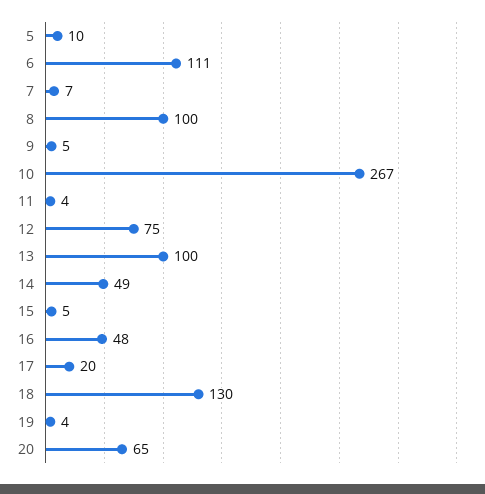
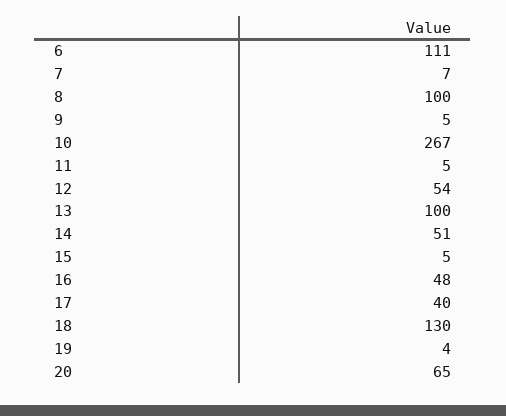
  {
-   "5": 10,
    "6": 111,
    "7": 7,
    "8": 100,
    "9": 5,
    "10": 267,
-   "11": 4,
+   "11": 5,
-   "12": 75,
+   "12": 54,
    "13": 100,
-   "14": 49,
+   "14": 51,
    "15": 5,
    "16": 48,
-   "17": 20,
+   "17": 40,
    "18": 130,
    "19": 4,
    "20": 65
  }

